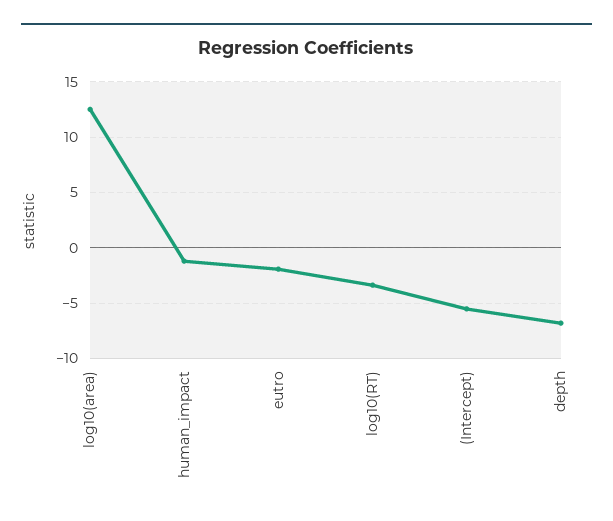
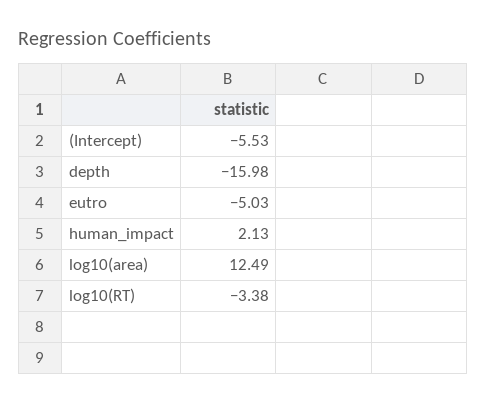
  {
    "log10(area)": 12.49,
-   "human_impact": -1,
+   "human_impact": 2.13,
-   "eutro": -2,
+   "eutro": -5.03,
    "log10(RT)": -3.38,
    "(Intercept)": -5.53,
-   "depth": -7
+   "depth": -15.98
  }

